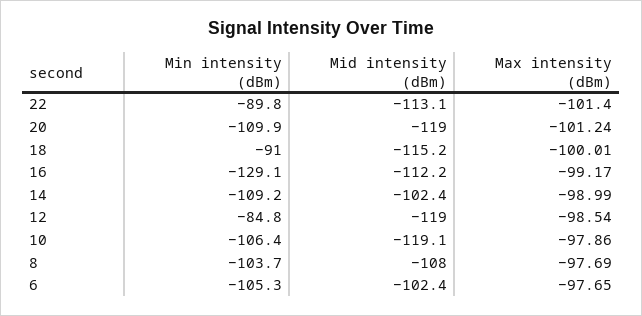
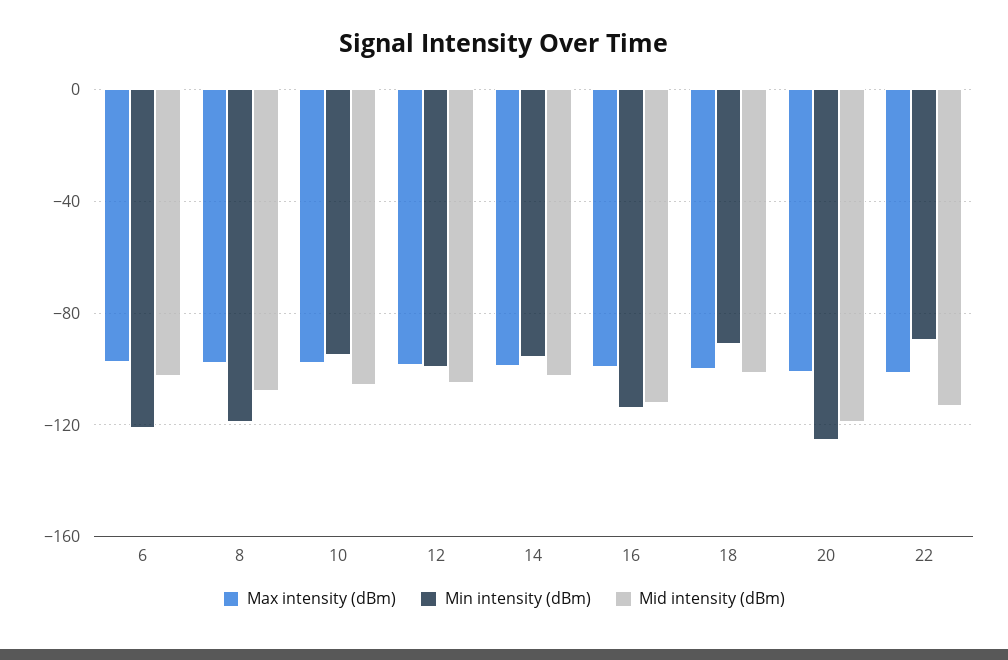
  {
    "Min intensity (dBm)": {
      "22": -89.8,
-     "20": -109.9,
+     "20": -125,
      "18": -91,
-     "16": -129.1,
+     "16": -115,
-     "14": -109.2,
+     "14": -95,
-     "12": -84.8,
+     "12": -100,
-     "10": -106.4,
+     "10": -95,
-     "8": -103.7,
+     "8": -120,
-     "6": -105.3
+     "6": -120
    },
    "Mid intensity (dBm)": {
      "22": -113.1,
      "20": -119,
-     "18": -115.2,
+     "18": -100,
      "16": -112.2,
      "14": -102.4,
-     "12": -119,
+     "12": -105,
-     "10": -119.1,
+     "10": -105,
      "8": -108,
      "6": -102.4
    },
    "Max intensity (dBm)": {
      "22": -101.4,
      "20": -101.24,
      "18": -100.01,
      "16": -99.17,
      "14": -98.99,
      "12": -98.54,
      "10": -97.86,
      "8": -97.69,
      "6": -97.65
    }
  }

